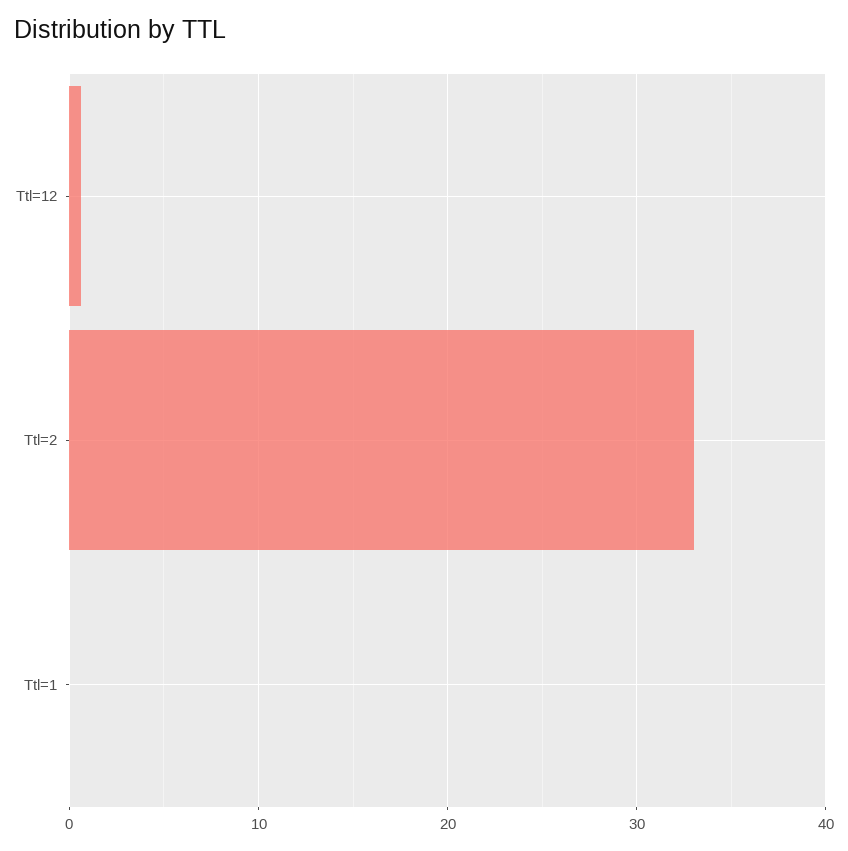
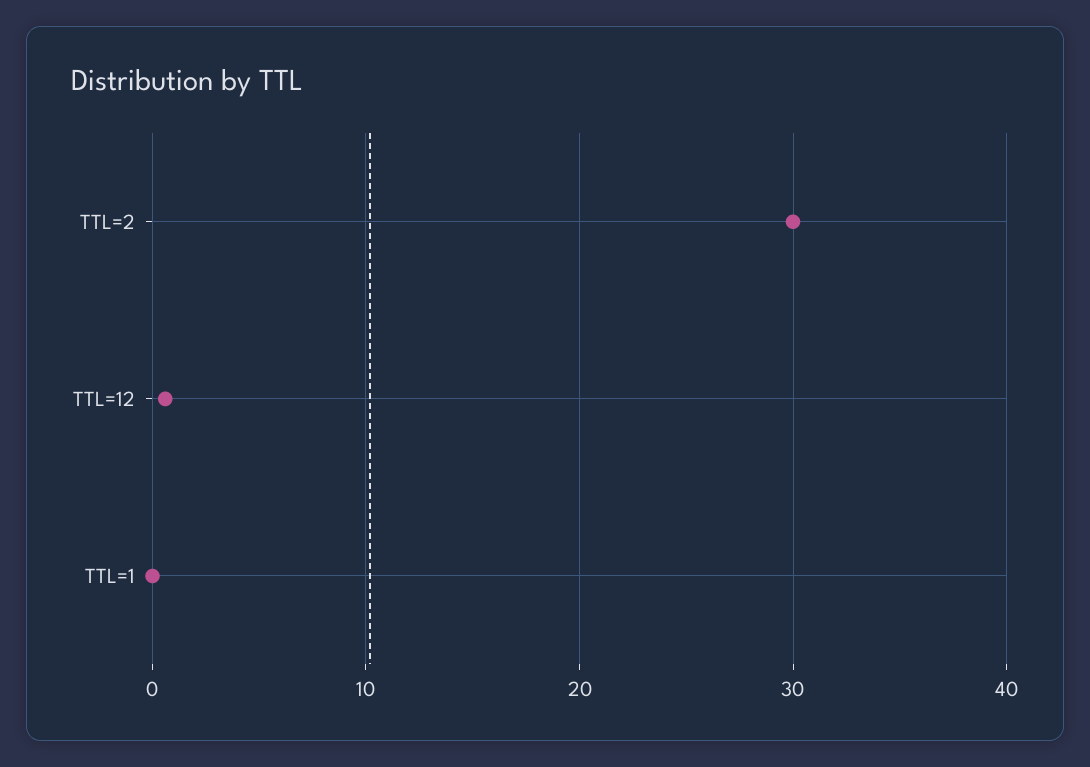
  {
    "Ttl=12": 1,
-   "Ttl=2": 33,
+   "Ttl=2": 30,
    "Ttl=1": 0
  }

